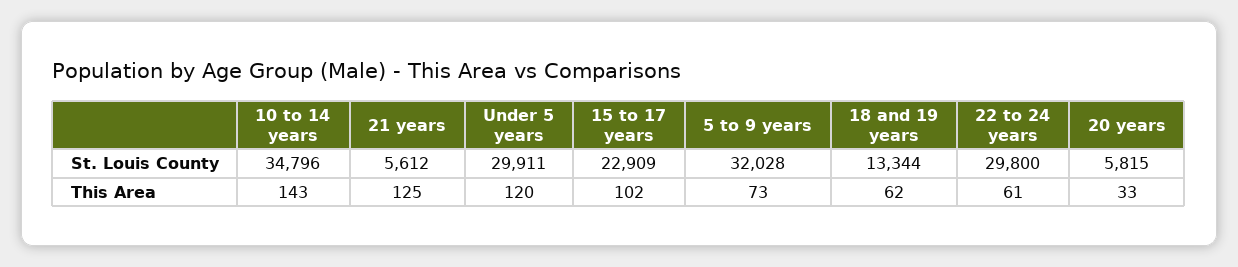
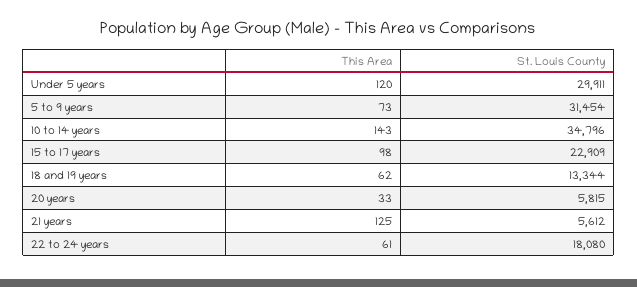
  {
    "10 to 14 years": {
      "St. Louis County": 34796,
      "This Area": 143
    },
    "21 years": {
      "St. Louis County": 5612,
      "This Area": 125
    },
    "Under 5 years": {
      "St. Louis County": 29911,
      "This Area": 120
    },
    "15 to 17 years": {
      "St. Louis County": 22909,
-     "This Area": 102
+     "This Area": 98
    },
    "5 to 9 years": {
-     "St. Louis County": 32028,
+     "St. Louis County": 31454,
      "This Area": 73
    },
    "18 and 19 years": {
      "St. Louis County": 13344,
      "This Area": 62
    },
    "22 to 24 years": {
-     "St. Louis County": 29800,
+     "St. Louis County": 18080,
      "This Area": 61
    },
    "20 years": {
      "St. Louis County": 5815,
      "This Area": 33
    }
  }

